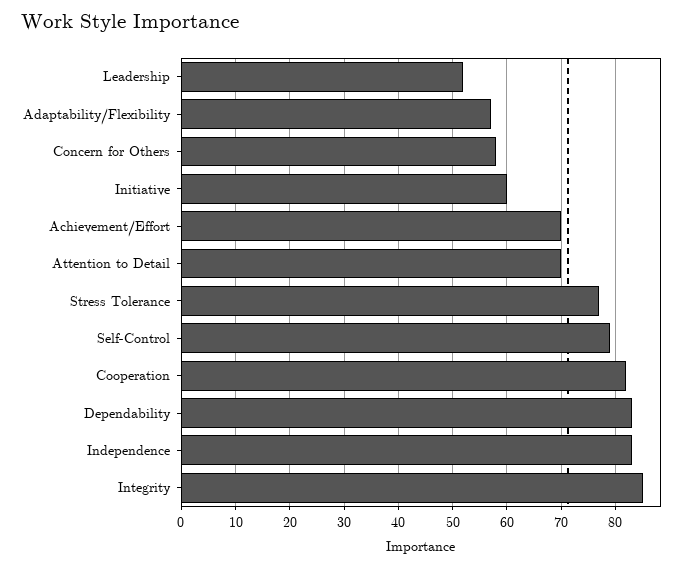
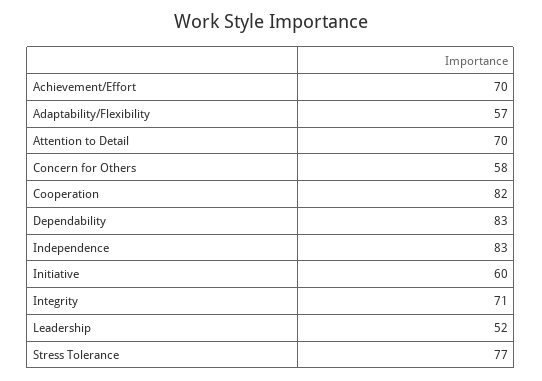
  {
    "Leadership": 52,
    "Adaptability/Flexibility": 57,
    "Concern for Others": 58,
    "Initiative": 60,
    "Achievement/Effort": 70,
    "Attention to Detail": 70,
    "Stress Tolerance": 77,
-   "Self-Control": 80,
    "Cooperation": 82,
    "Dependability": 83,
    "Independence": 83,
-   "Integrity": 85
+   "Integrity": 71
  }

